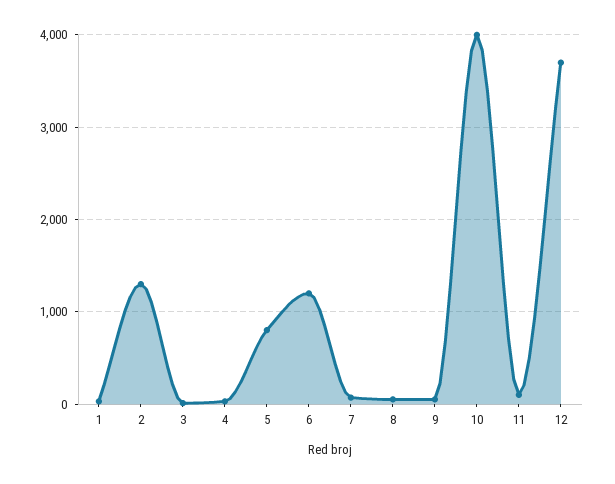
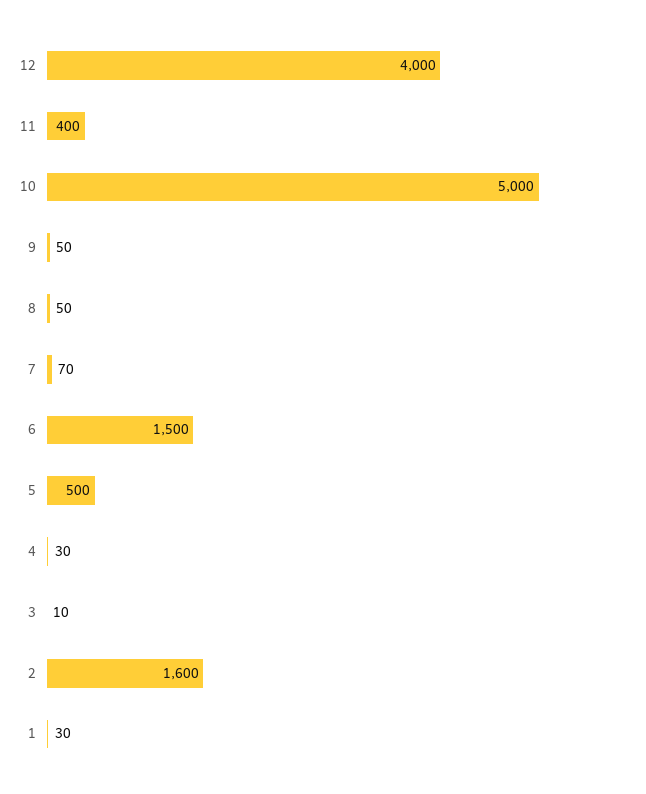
  {
    "1": 30,
-   "2": 1300,
+   "2": 1600,
    "3": 10,
    "4": 30,
-   "5": 800,
+   "5": 500,
-   "6": 1200,
+   "6": 1500,
    "7": 70,
    "8": 50,
    "9": 50,
-   "10": 4000,
+   "10": 5000,
-   "11": 100,
+   "11": 400,
-   "12": 3700
+   "12": 4000
  }

